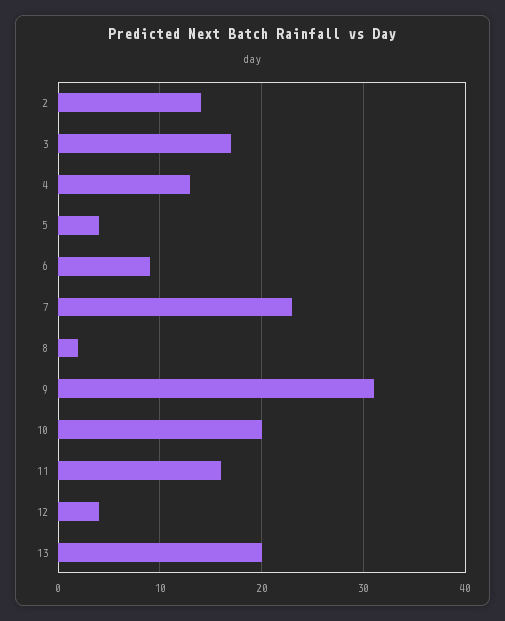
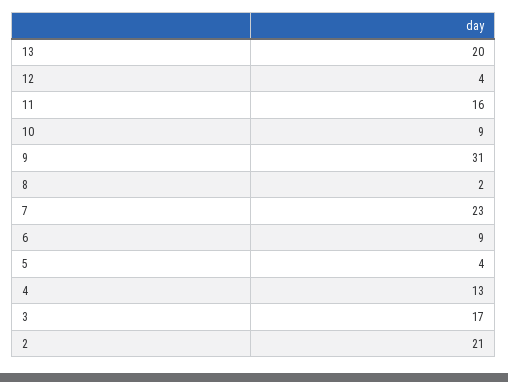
  {
-   "2": 14,
+   "2": 21,
    "3": 17,
    "4": 13,
    "5": 4,
    "6": 9,
    "7": 23,
    "8": 2,
    "9": 31,
-   "10": 20,
+   "10": 9,
    "11": 16,
    "12": 4,
    "13": 20
  }

